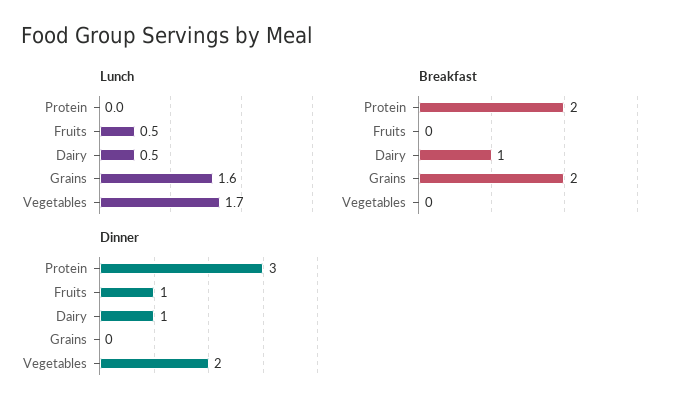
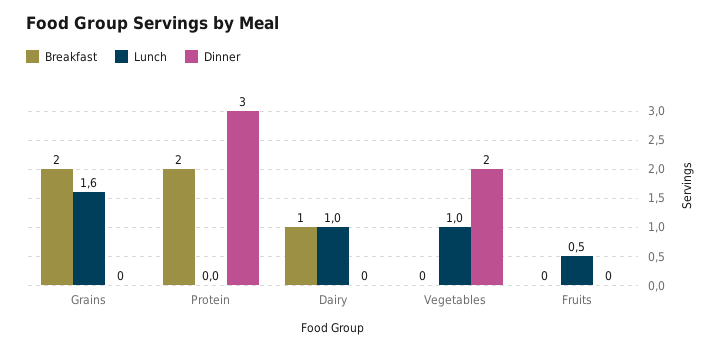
  {
    "Lunch": {
      "Protein": 0,
      "Fruits": 0.5,
-     "Dairy": 0.5,
+     "Dairy": 1,
      "Grains": 1.6,
-     "Vegetables": 1.7
+     "Vegetables": 1
    },
    "Breakfast": {
      "Protein": 2,
      "Fruits": 0,
      "Dairy": 1,
      "Grains": 2,
      "Vegetables": 0
    },
    "Dinner": {
      "Protein": 3,
-     "Fruits": 1,
+     "Fruits": 0,
-     "Dairy": 1,
+     "Dairy": 0,
      "Grains": 0,
      "Vegetables": 2
    }
  }

